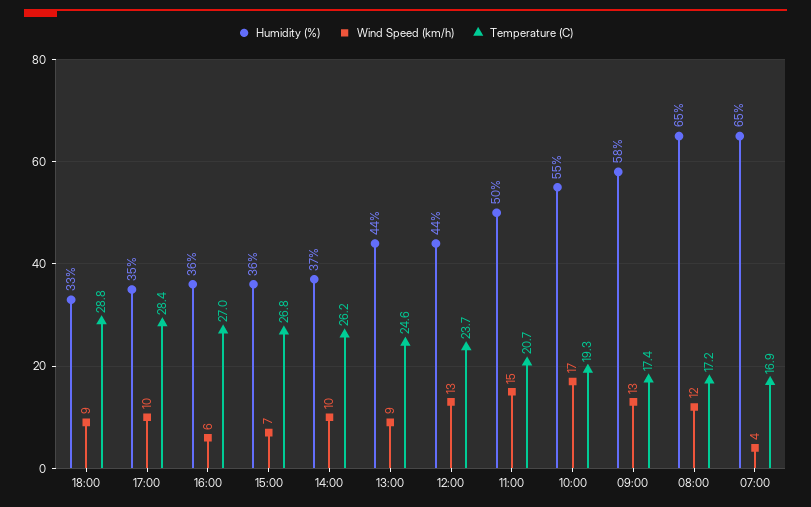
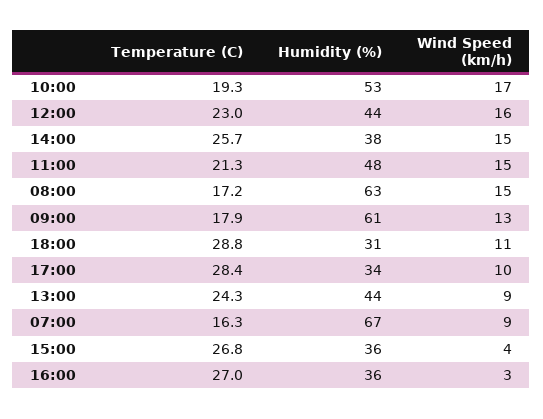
  {
    "Humidity (%)": {
-     "18:00": 33,
+     "18:00": 31,
-     "17:00": 35,
+     "17:00": 34,
      "16:00": 36,
      "15:00": 36,
-     "14:00": 37,
+     "14:00": 38,
      "13:00": 44,
      "12:00": 44,
-     "11:00": 50,
+     "11:00": 48,
-     "10:00": 55,
+     "10:00": 53,
-     "09:00": 58,
+     "09:00": 61,
-     "08:00": 65,
+     "08:00": 63,
-     "07:00": 65
+     "07:00": 67
    },
    "Wind Speed (km/h)": {
-     "18:00": 9,
+     "18:00": 11,
      "17:00": 10,
-     "16:00": 6,
+     "16:00": 3,
-     "15:00": 7,
+     "15:00": 4,
-     "14:00": 10,
+     "14:00": 15,
      "13:00": 9,
-     "12:00": 13,
+     "12:00": 16,
      "11:00": 15,
      "10:00": 17,
      "09:00": 13,
-     "08:00": 12,
+     "08:00": 15,
-     "07:00": 4
+     "07:00": 9
    },
    "Temperature (C)": {
      "18:00": 28.8,
      "17:00": 28.4,
      "16:00": 27,
      "15:00": 26.8,
-     "14:00": 26.2,
+     "14:00": 25.7,
-     "13:00": 24.6,
+     "13:00": 24.3,
-     "12:00": 23.7,
+     "12:00": 23,
-     "11:00": 20.7,
+     "11:00": 21.3,
      "10:00": 19.3,
-     "09:00": 17.4,
+     "09:00": 17.9,
      "08:00": 17.2,
-     "07:00": 16.9
+     "07:00": 16.3
    }
  }

